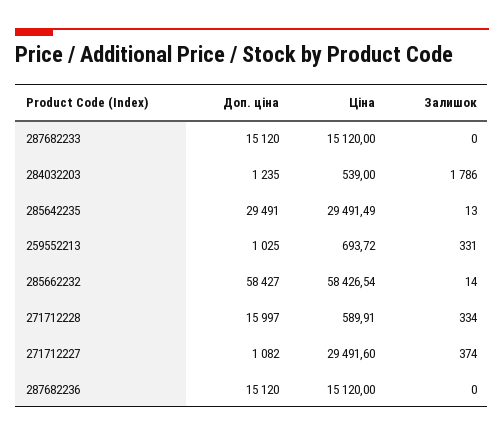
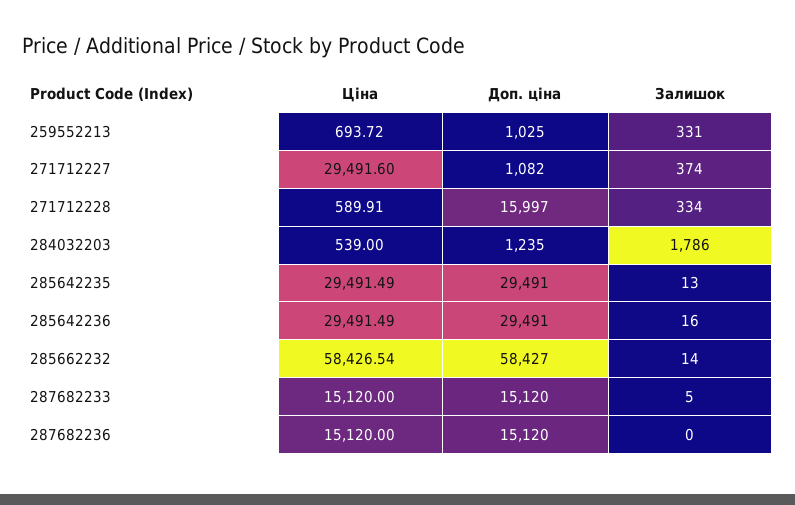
  {
    "Доп. ціна": {
      "287682233": 15120,
      "284032203": 1235,
      "285642235": 29491,
      "259552213": 1025,
      "285662232": 58427,
      "271712228": 15997,
      "271712227": 1082,
-     "287682236": 15120
+     "287682236": 15120,
+     "285642236": 29491
    },
    "Ціна": {
      "287682233": 15120,
      "284032203": 539,
      "285642235": 29491.49,
      "259552213": 693.72,
      "285662232": 58426.54,
      "271712228": 589.91,
      "271712227": 29491.6,
-     "287682236": 15120
+     "287682236": 15120,
+     "285642236": 29491.49
    },
    "Залишок": {
-     "287682233": 0,
+     "287682233": 5,
      "284032203": 1786,
      "285642235": 13,
      "259552213": 331,
      "285662232": 14,
      "271712228": 334,
      "271712227": 374,
-     "287682236": 0
+     "287682236": 0,
+     "285642236": 16
    }
  }

